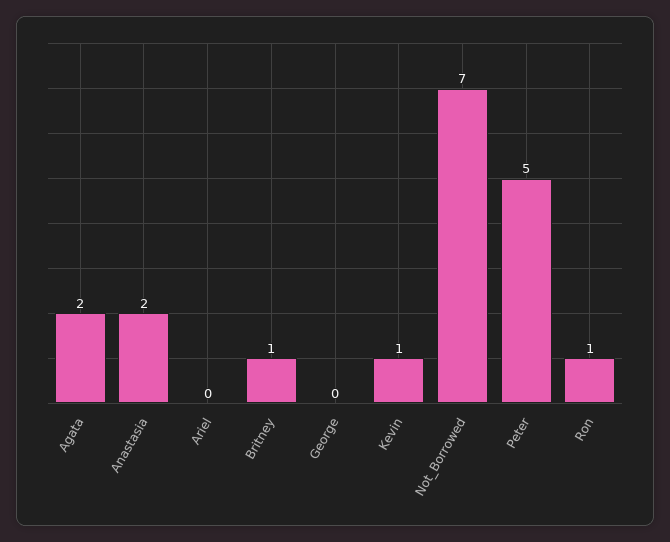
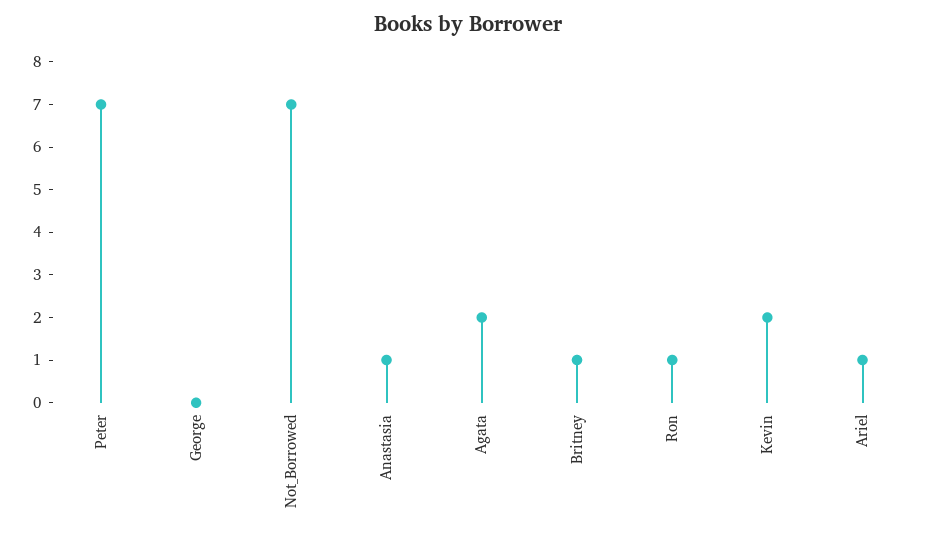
  {
    "Agata": 2,
-   "Anastasia": 2,
+   "Anastasia": 1,
-   "Ariel": 0,
+   "Ariel": 1,
    "Britney": 1,
    "George": 0,
-   "Kevin": 1,
+   "Kevin": 2,
    "Not_Borrowed": 7,
-   "Peter": 5,
+   "Peter": 7,
    "Ron": 1
  }

